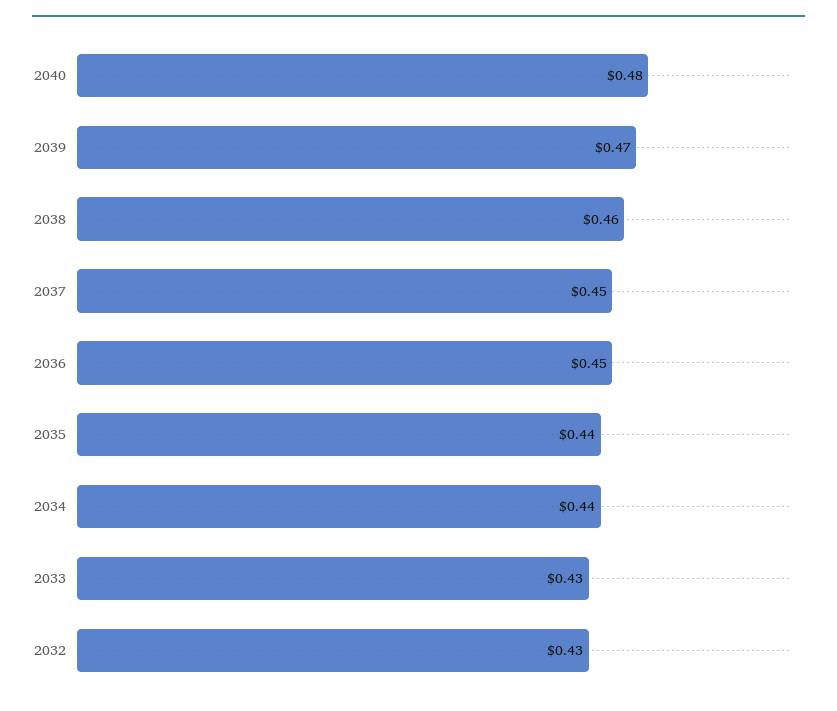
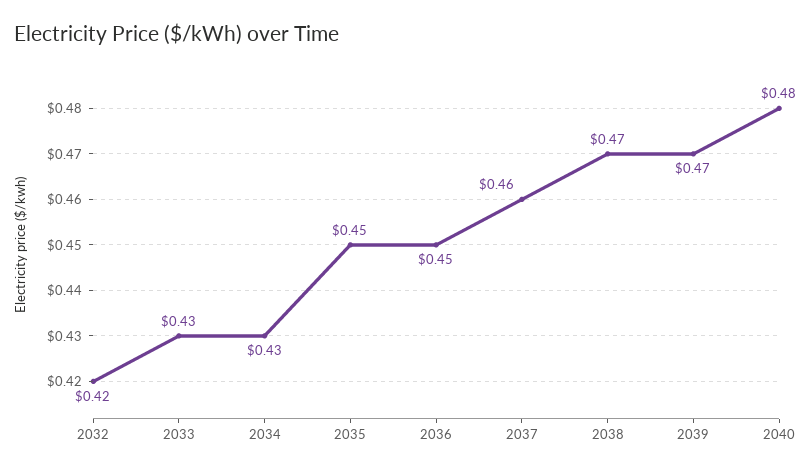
  {
    "2040": 0.48,
    "2039": 0.47,
-   "2038": 0.46,
+   "2038": 0.47,
-   "2037": 0.45,
+   "2037": 0.46,
    "2036": 0.45,
-   "2035": 0.44,
+   "2035": 0.45,
-   "2034": 0.44,
+   "2034": 0.43,
    "2033": 0.43,
-   "2032": 0.43
+   "2032": 0.42
  }

